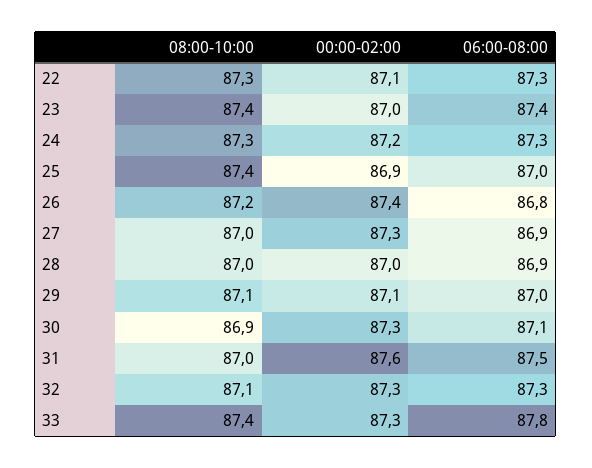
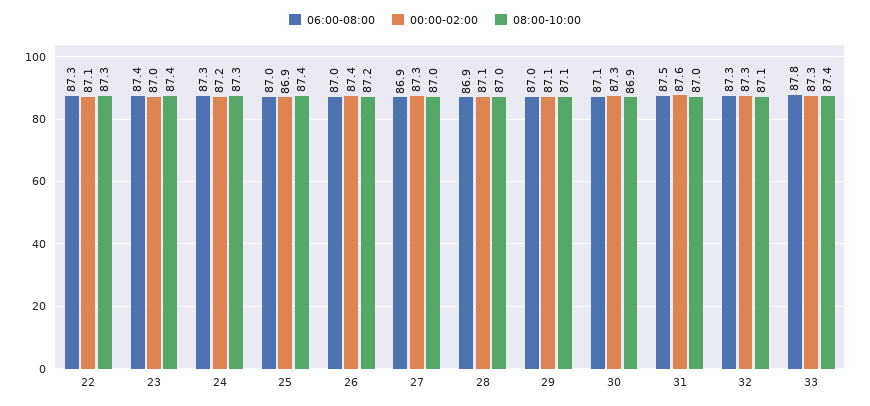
  {
    "08:00-10:00": {
      "22": 87.3,
      "23": 87.4,
      "24": 87.3,
      "25": 87.4,
      "26": 87.2,
      "27": 87,
      "28": 87,
      "29": 87.1,
      "30": 86.9,
      "31": 87,
      "32": 87.1,
      "33": 87.4
    },
    "00:00-02:00": {
      "22": 87.1,
      "23": 87,
      "24": 87.2,
      "25": 86.9,
      "26": 87.4,
      "27": 87.3,
-     "28": 87,
+     "28": 87.1,
      "29": 87.1,
      "30": 87.3,
      "31": 87.6,
      "32": 87.3,
      "33": 87.3
    },
    "06:00-08:00": {
      "22": 87.3,
      "23": 87.4,
      "24": 87.3,
      "25": 87,
-     "26": 86.8,
+     "26": 87,
      "27": 86.9,
      "28": 86.9,
      "29": 87,
      "30": 87.1,
      "31": 87.5,
      "32": 87.3,
      "33": 87.8
    }
  }

